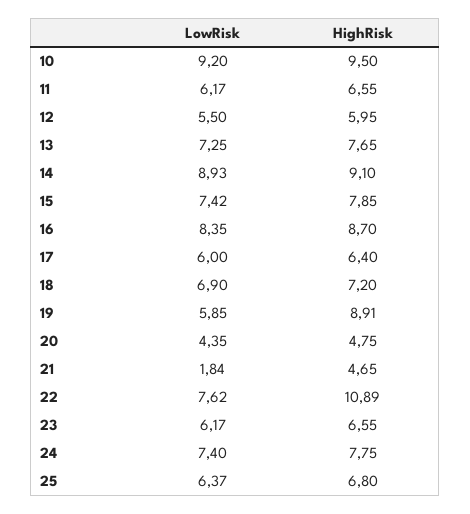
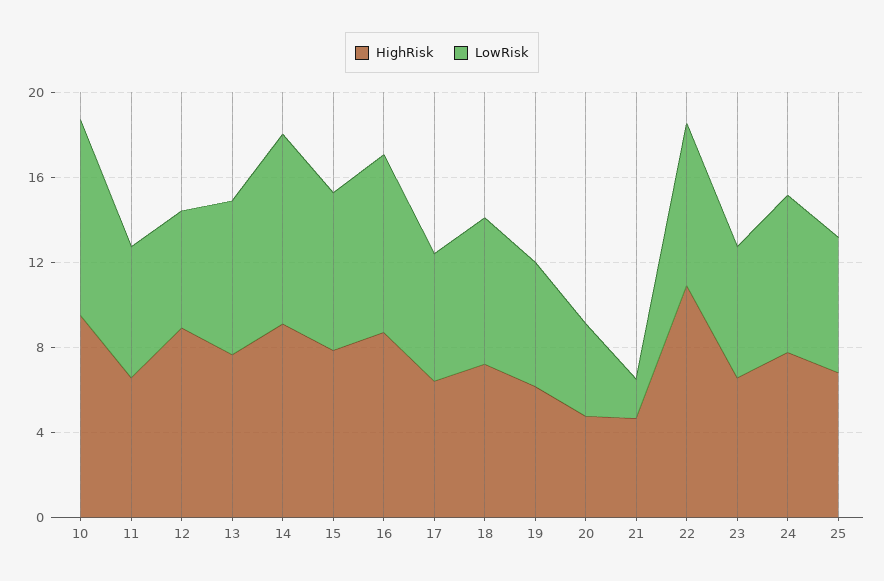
  {
    "LowRisk": {
      "10": 9.2,
      "11": 6.17,
      "12": 5.5,
      "13": 7.25,
      "14": 8.93,
      "15": 7.42,
      "16": 8.35,
      "17": 6,
      "18": 6.9,
      "19": 5.85,
      "20": 4.35,
      "21": 1.84,
      "22": 7.62,
      "23": 6.17,
      "24": 7.4,
      "25": 6.37
    },
    "HighRisk": {
      "10": 9.5,
      "11": 6.55,
-     "12": 5.95,
+     "12": 9,
      "13": 7.65,
      "14": 9.1,
      "15": 7.85,
      "16": 8.7,
      "17": 6.4,
      "18": 7.2,
-     "19": 8.91,
+     "19": 6,
      "20": 4.75,
      "21": 4.65,
      "22": 10.89,
      "23": 6.55,
      "24": 7.75,
      "25": 6.8
    }
  }

